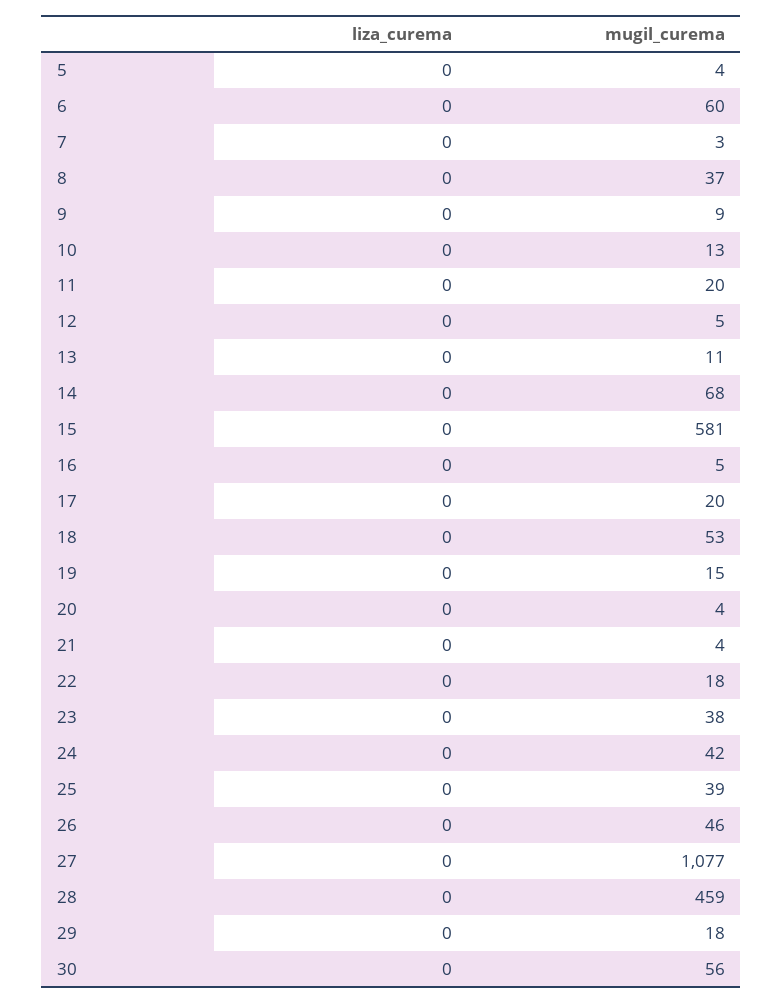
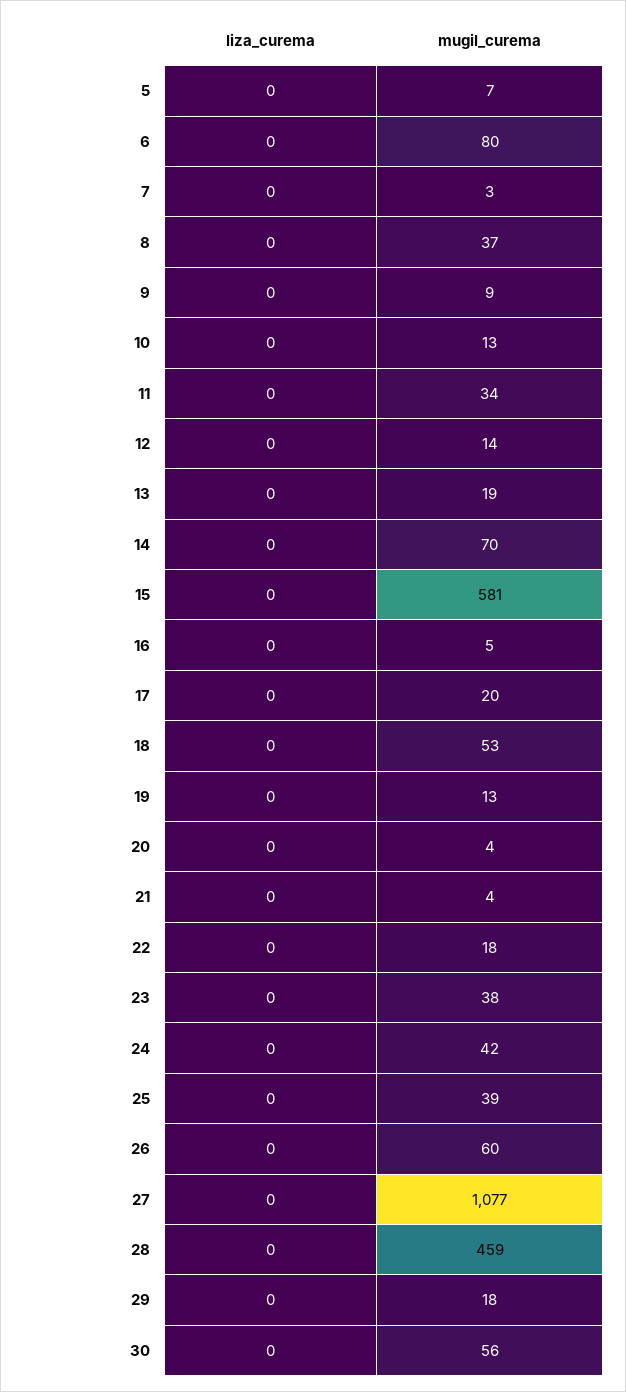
  {
    "liza_curema": {
      "5": 0,
      "6": 0,
      "7": 0,
      "8": 0,
      "9": 0,
      "10": 0,
      "11": 0,
      "12": 0,
      "13": 0,
      "14": 0,
      "15": 0,
      "16": 0,
      "17": 0,
      "18": 0,
      "19": 0,
      "20": 0,
      "21": 0,
      "22": 0,
      "23": 0,
      "24": 0,
      "25": 0,
      "26": 0,
      "27": 0,
      "28": 0,
      "29": 0,
      "30": 0
    },
    "mugil_curema": {
-     "5": 4,
+     "5": 7,
-     "6": 60,
+     "6": 80,
      "7": 3,
      "8": 37,
      "9": 9,
      "10": 13,
-     "11": 20,
+     "11": 34,
-     "12": 5,
+     "12": 14,
-     "13": 11,
+     "13": 19,
-     "14": 68,
+     "14": 70,
      "15": 581,
      "16": 5,
      "17": 20,
      "18": 53,
-     "19": 15,
+     "19": 13,
      "20": 4,
      "21": 4,
      "22": 18,
      "23": 38,
      "24": 42,
      "25": 39,
-     "26": 46,
+     "26": 60,
      "27": 1077,
      "28": 459,
      "29": 18,
      "30": 56
    }
  }

